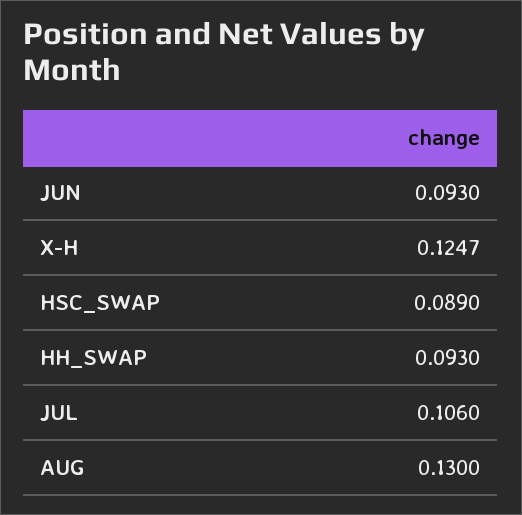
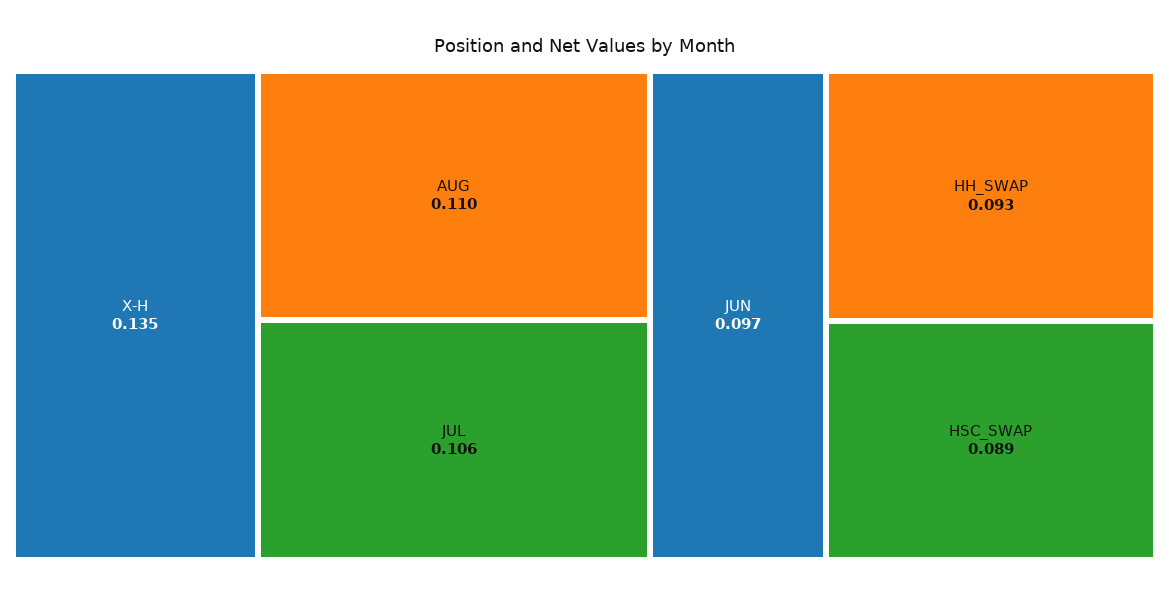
  {
-   "JUN": 0.093,
+   "JUN": 0.097,
-   "X-H": 0.1247,
+   "X-H": 0.135,
    "HSC_SWAP": 0.089,
    "HH_SWAP": 0.093,
    "JUL": 0.106,
-   "AUG": 0.13
+   "AUG": 0.11
  }

